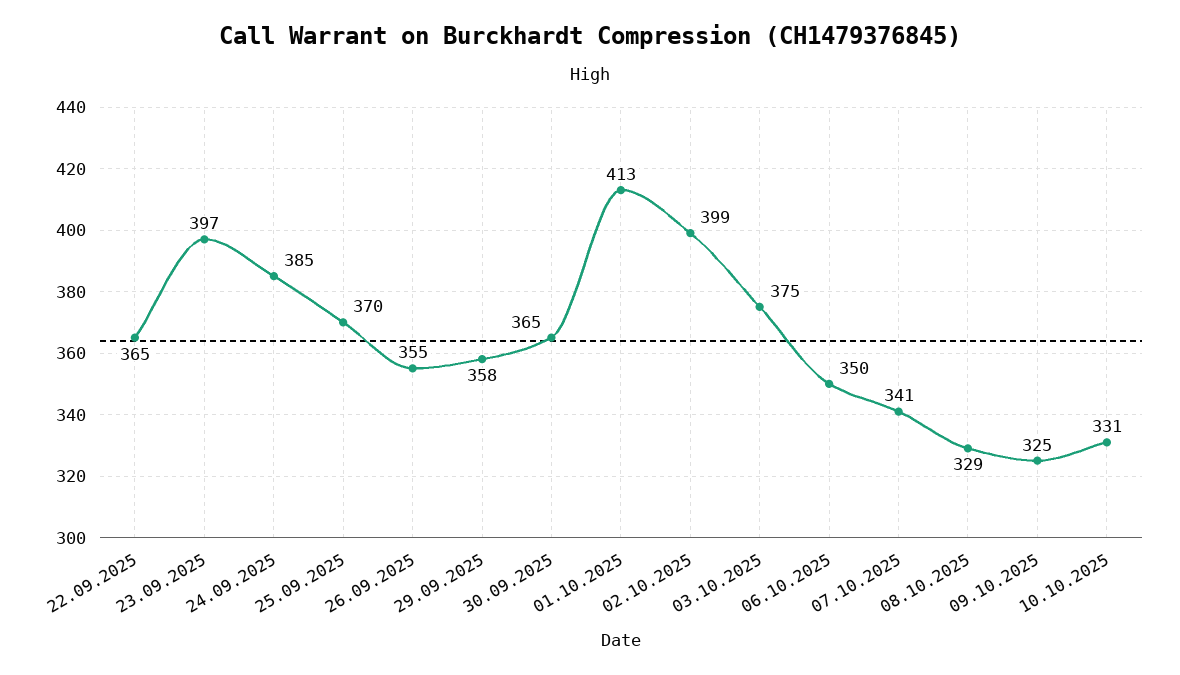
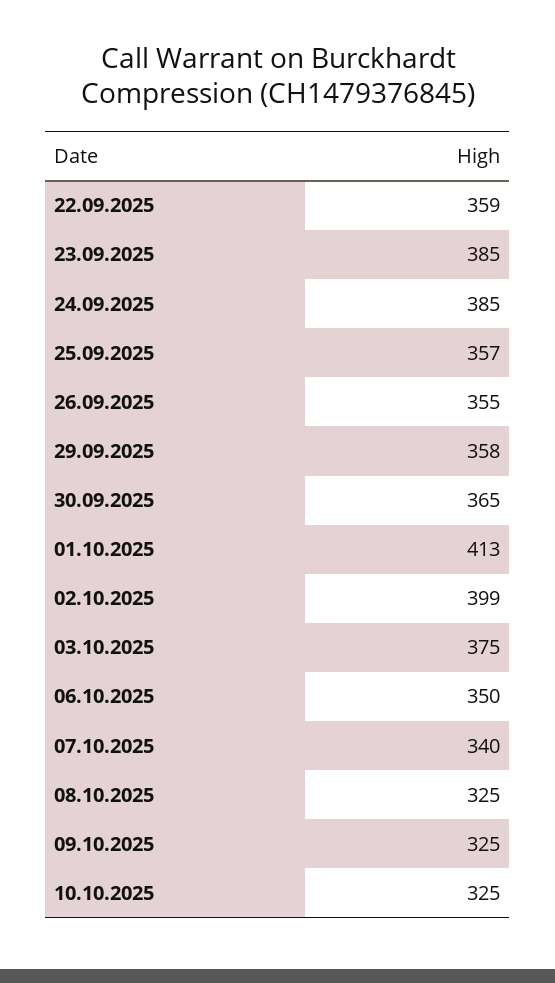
  {
-   "22.09.2025": 365,
+   "22.09.2025": 359,
-   "23.09.2025": 397,
+   "23.09.2025": 385,
    "24.09.2025": 385,
-   "25.09.2025": 370,
+   "25.09.2025": 357,
    "26.09.2025": 355,
    "29.09.2025": 358,
    "30.09.2025": 365,
    "01.10.2025": 413,
    "02.10.2025": 399,
    "03.10.2025": 375,
    "06.10.2025": 350,
-   "07.10.2025": 341,
+   "07.10.2025": 340,
-   "08.10.2025": 329,
+   "08.10.2025": 325,
    "09.10.2025": 325,
-   "10.10.2025": 331
+   "10.10.2025": 325
  }

